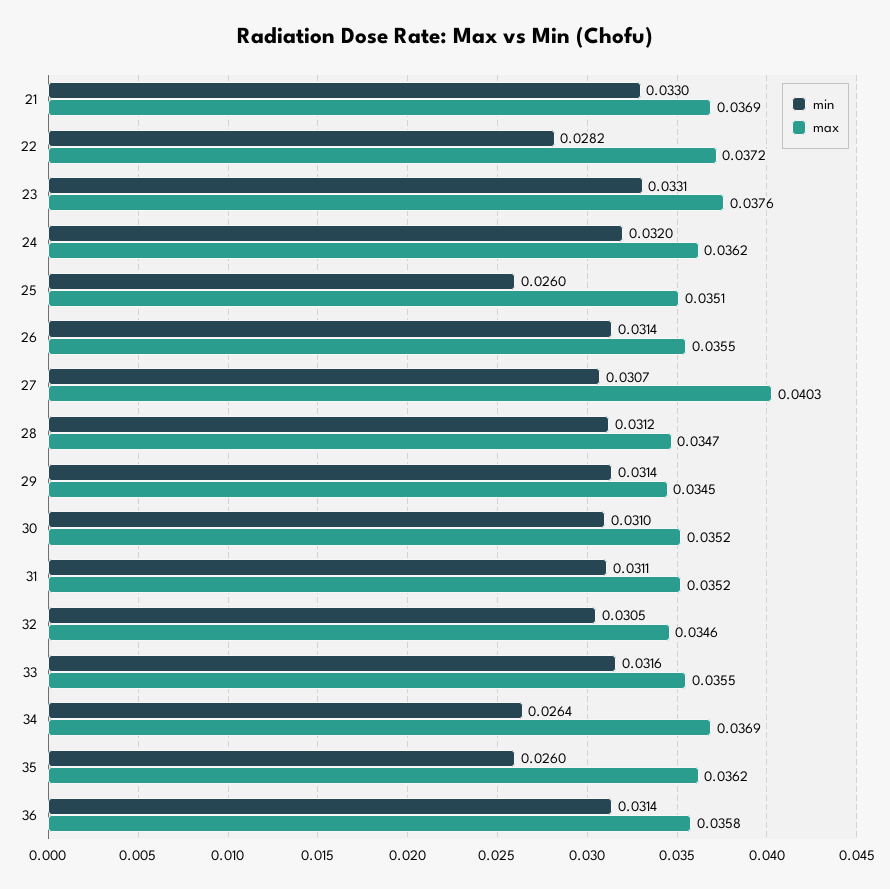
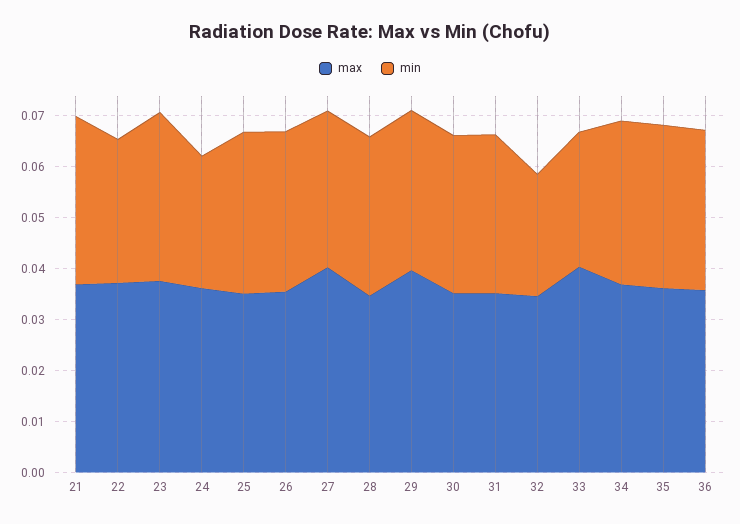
  {
    "min": {
      "21": 0.033,
      "22": 0.0282,
      "23": 0.0331,
-     "24": 0.032,
+     "24": 0.026,
-     "25": 0.026,
+     "25": 0.032,
      "26": 0.0314,
      "27": 0.0307,
      "28": 0.0312,
      "29": 0.0314,
      "30": 0.031,
      "31": 0.0311,
-     "32": 0.0305,
+     "32": 0.024,
-     "33": 0.0316,
+     "33": 0.026,
-     "34": 0.0264,
+     "34": 0.032,
-     "35": 0.026,
+     "35": 0.032,
      "36": 0.0314
    },
    "max": {
      "21": 0.0369,
      "22": 0.0372,
      "23": 0.0376,
      "24": 0.0362,
      "25": 0.0351,
      "26": 0.0355,
      "27": 0.0403,
      "28": 0.0347,
-     "29": 0.0345,
+     "29": 0.04,
      "30": 0.0352,
      "31": 0.0352,
      "32": 0.0346,
-     "33": 0.0355,
+     "33": 0.04,
      "34": 0.0369,
      "35": 0.0362,
      "36": 0.0358
    }
  }

